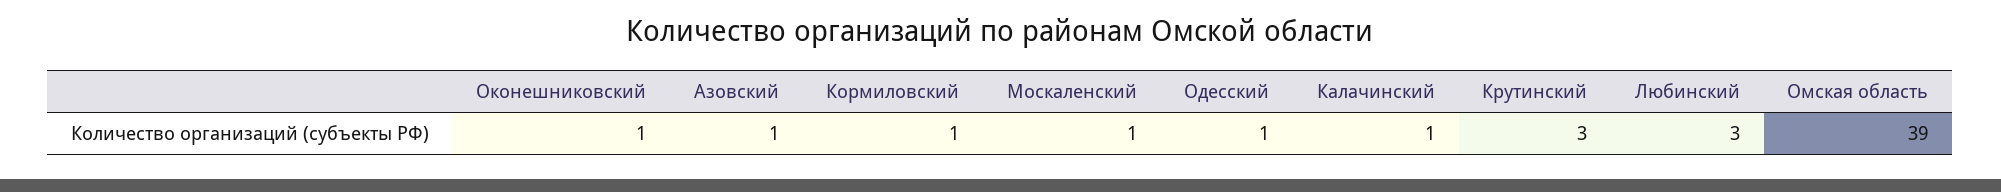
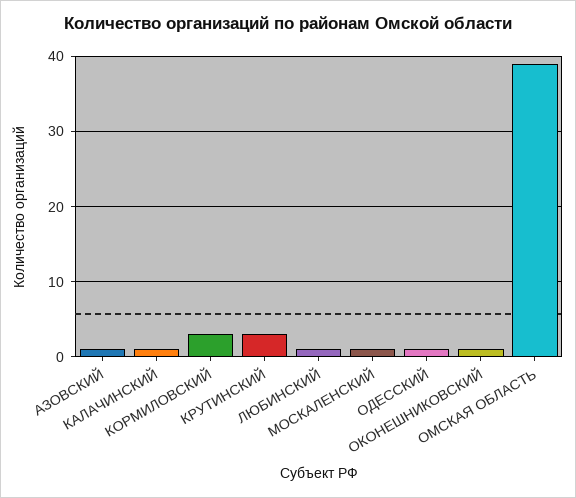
  {
    "Оконешниковский": 1,
    "Азовский": 1,
-   "Кормиловский": 1,
+   "Кормиловский": 3,
    "Москаленский": 1,
    "Одесский": 1,
    "Калачинский": 1,
    "Крутинский": 3,
-   "Любинский": 3,
+   "Любинский": 1,
    "Омская область": 39
  }

